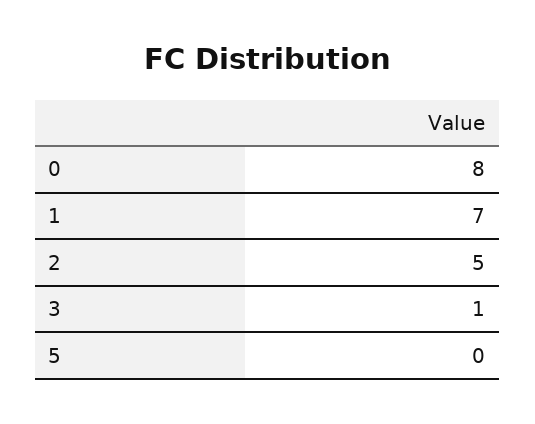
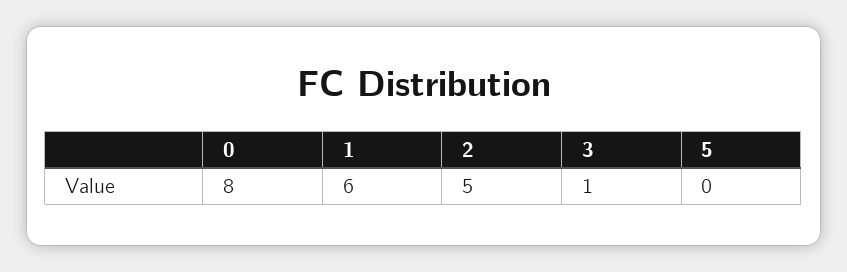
  {
    "0": 8,
-   "1": 7,
+   "1": 6,
    "2": 5,
    "3": 1,
    "5": 0
  }

